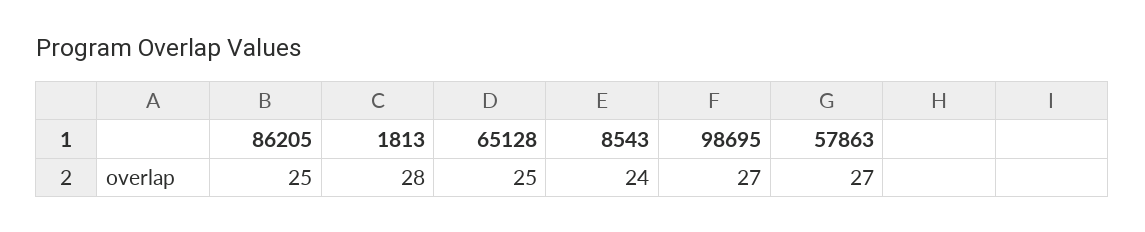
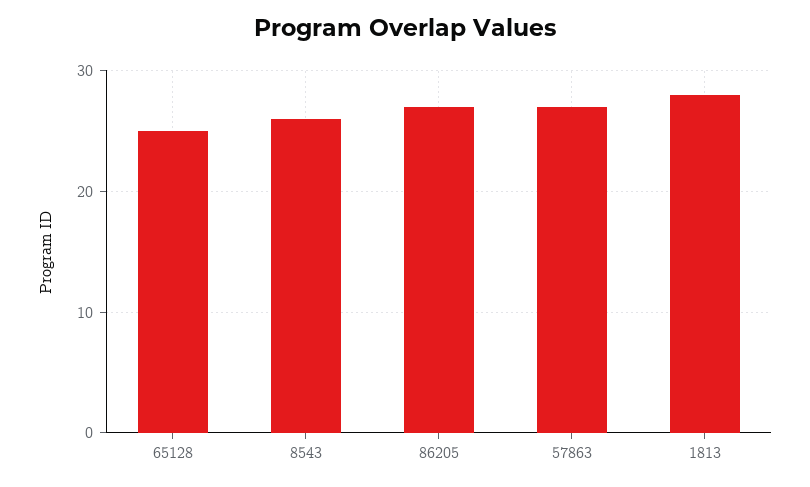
  {
-   "86205": 25,
+   "86205": 27,
    "1813": 28,
    "65128": 25,
-   "8543": 24,
+   "8543": 26,
-   "98695": 27,
    "57863": 27
  }

